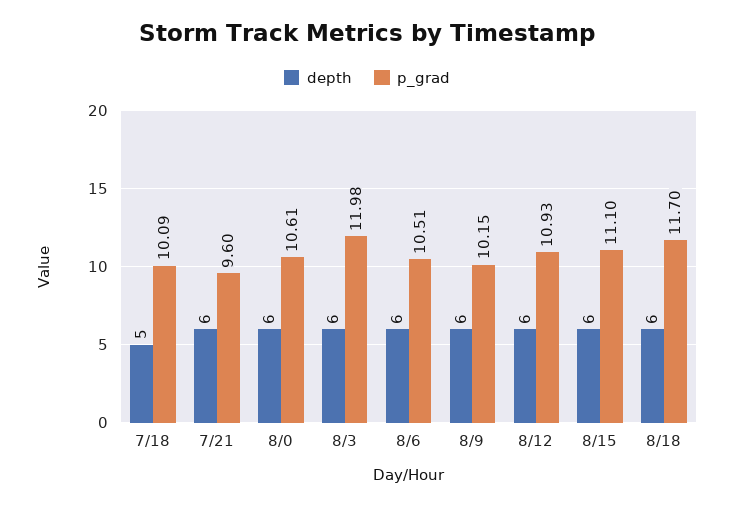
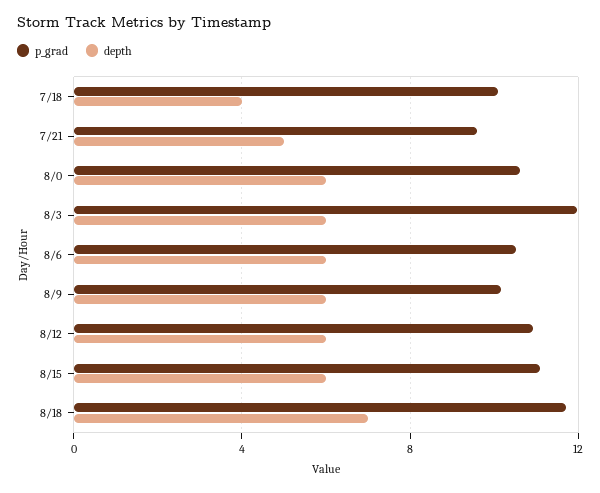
  {
    "depth": {
-     "7/18": 5,
+     "7/18": 4,
-     "7/21": 6,
+     "7/21": 5,
      "8/0": 6,
      "8/3": 6,
      "8/6": 6,
      "8/9": 6,
      "8/12": 6,
      "8/15": 6,
-     "8/18": 6
+     "8/18": 7
    },
    "p_grad": {
      "7/18": 10.09,
      "7/21": 9.6,
      "8/0": 10.61,
      "8/3": 11.98,
      "8/6": 10.51,
      "8/9": 10.15,
      "8/12": 10.93,
      "8/15": 11.1,
      "8/18": 11.7
    }
  }

